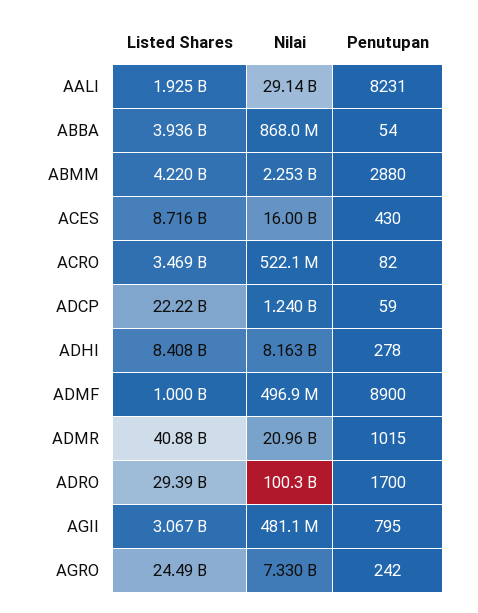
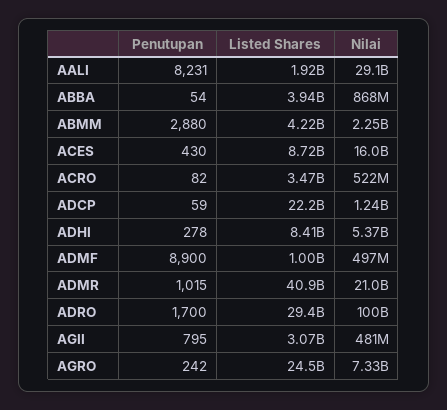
  {
    "Listed Shares": {
      "AALI": 1925000000,
      "ABBA": 3936000000,
      "ABMM": 4220000000,
      "ACES": 8716000000,
      "ACRO": 3469000000,
      "ADCP": 22220000000,
      "ADHI": 8408000000,
      "ADMF": 1000000000,
      "ADMR": 40880000000,
      "ADRO": 29390000000,
      "AGII": 3067000000,
      "AGRO": 24490000000
    },
    "Nilai": {
      "AALI": 29140000000,
      "ABBA": 868000000,
      "ABMM": 2253000000,
      "ACES": 16000000000,
      "ACRO": 522100000,
      "ADCP": 1240000000,
-     "ADHI": 8163000000,
+     "ADHI": 5370000000,
      "ADMF": 496900000,
      "ADMR": 20960000000,
      "ADRO": 100300000000,
      "AGII": 481100000,
      "AGRO": 7330000000
    },
    "Penutupan": {
      "AALI": 8231,
      "ABBA": 54,
      "ABMM": 2880,
      "ACES": 430,
      "ACRO": 82,
      "ADCP": 59,
      "ADHI": 278,
      "ADMF": 8900,
      "ADMR": 1015,
      "ADRO": 1700,
      "AGII": 795,
      "AGRO": 242
    }
  }

